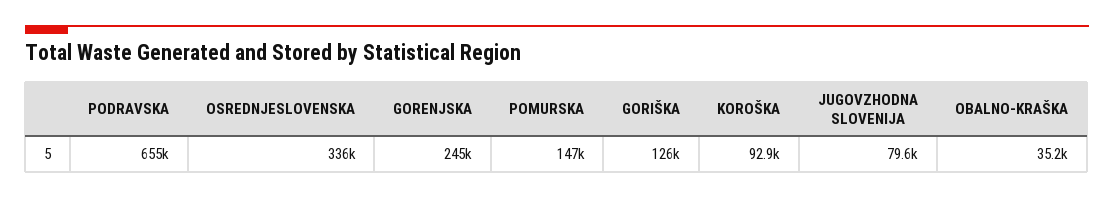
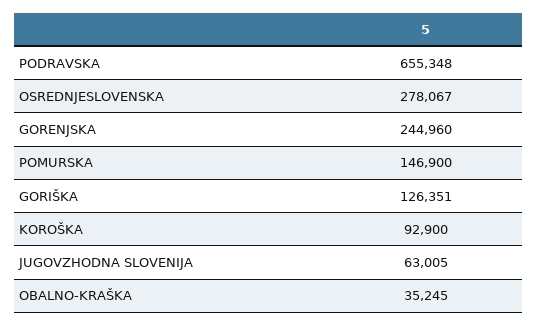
  {
    "PODRAVSKA": 655348,
-   "OSREDNJESLOVENSKA": 336000,
+   "OSREDNJESLOVENSKA": 278067,
    "GORENJSKA": 244960,
    "POMURSKA": 146900,
    "GORIŠKA": 126351,
    "KOROŠKA": 92900,
-   "JUGOVZHODNA SLOVENIJA": 79600,
+   "JUGOVZHODNA SLOVENIJA": 63005,
    "OBALNO-KRAŠKA": 35245
  }

